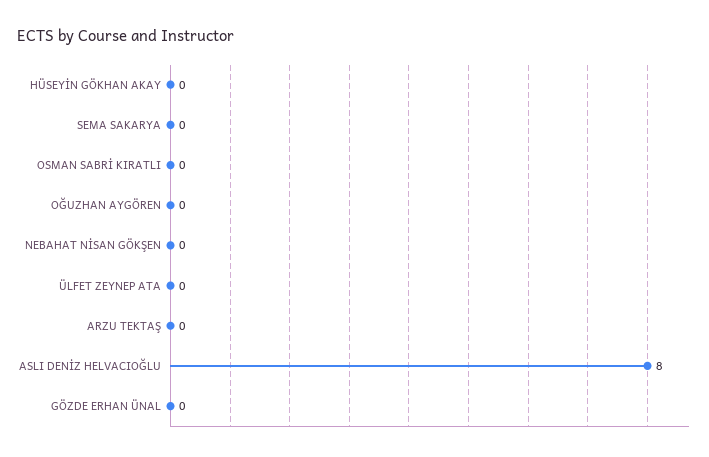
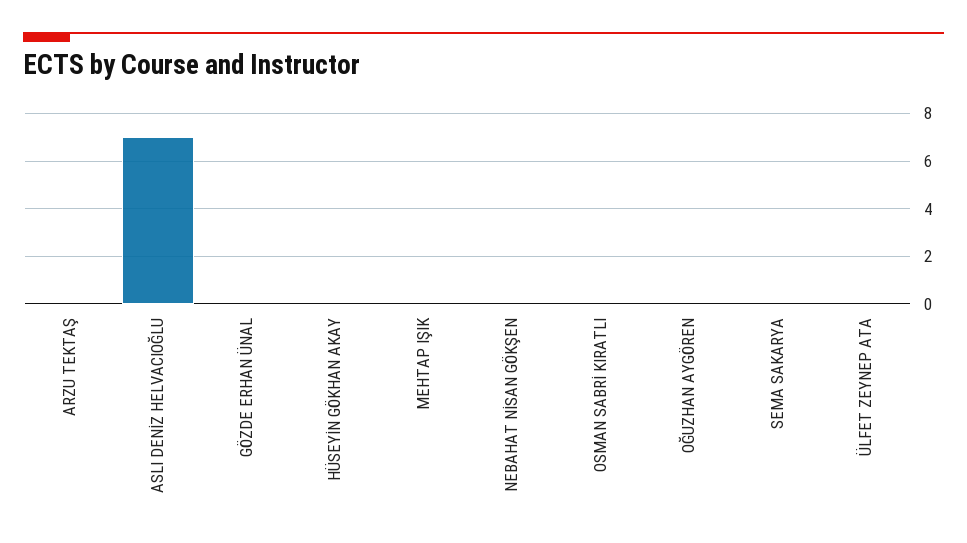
  {
    "HÜSEYİN GÖKHAN AKAY": 0,
    "SEMA SAKARYA": 0,
    "OSMAN SABRİ KIRATLI": 0,
    "OĞUZHAN AYGÖREN": 0,
    "NEBAHAT NİSAN GÖKŞEN": 0,
    "ÜLFET ZEYNEP ATA": 0,
    "ARZU TEKTAŞ": 0,
-   "ASLI DENİZ HELVACIOĞLU": 8,
+   "ASLI DENİZ HELVACIOĞLU": 7,
-   "GÖZDE ERHAN ÜNAL": 0
+   "GÖZDE ERHAN ÜNAL": 0,
+   "MEHTAP IŞIK": 0
  }

